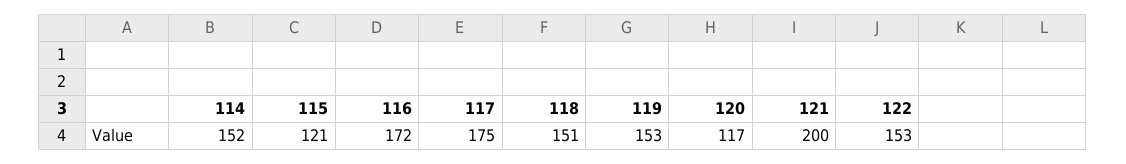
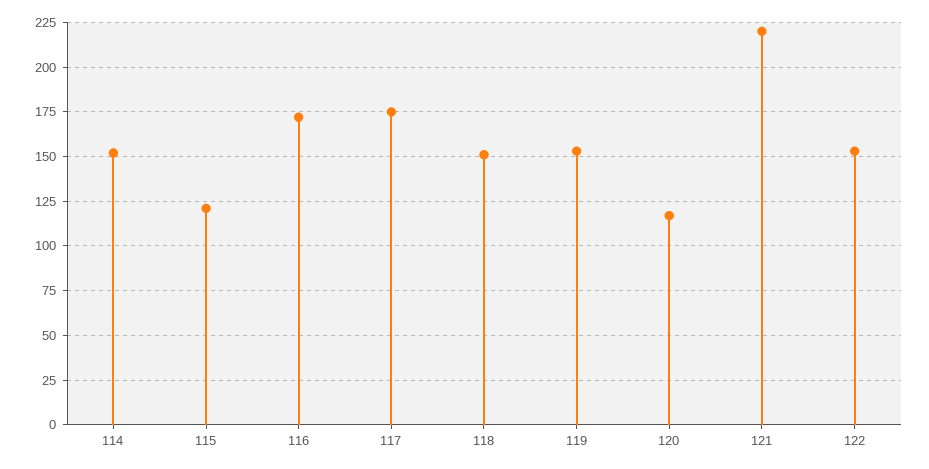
  {
    "114": 152,
    "115": 121,
    "116": 172,
    "117": 175,
    "118": 151,
    "119": 153,
    "120": 117,
-   "121": 200,
+   "121": 220,
    "122": 153
  }

